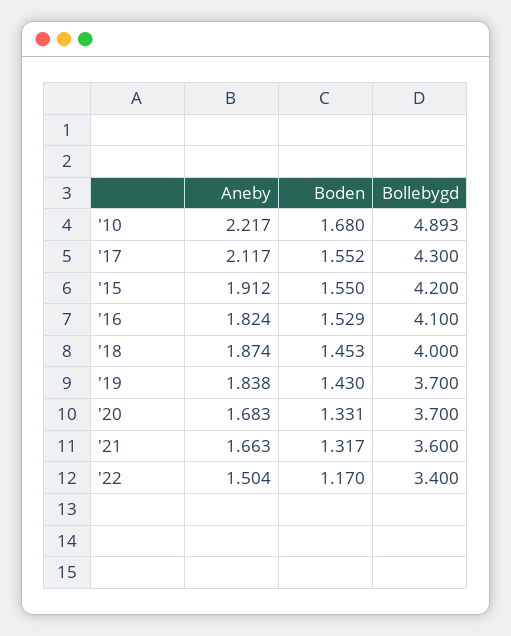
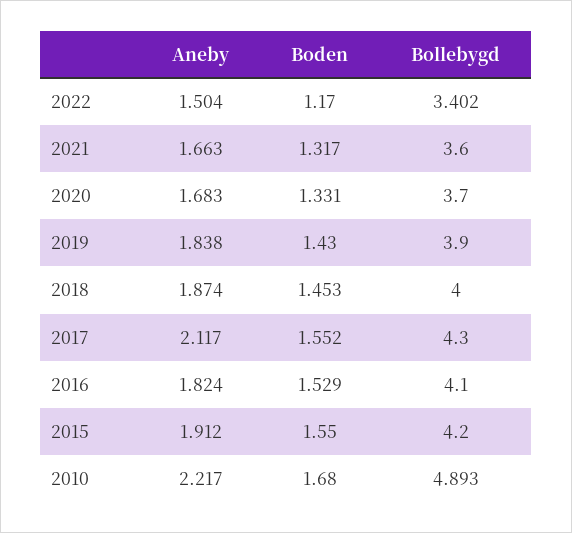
  {
    "Aneby": {
      "'10": 2.217,
      "'17": 2.117,
      "'15": 1.912,
      "'16": 1.824,
      "'18": 1.874,
      "'19": 1.838,
      "'20": 1.683,
      "'21": 1.663,
      "'22": 1.504
    },
    "Boden": {
      "'10": 1.68,
      "'17": 1.552,
      "'15": 1.55,
      "'16": 1.529,
      "'18": 1.453,
      "'19": 1.43,
      "'20": 1.331,
      "'21": 1.317,
      "'22": 1.17
    },
    "Bollebygd": {
      "'10": 4.893,
      "'17": 4.3,
      "'15": 4.2,
      "'16": 4.1,
      "'18": 4,
-     "'19": 3.7,
+     "'19": 3.9,
      "'20": 3.7,
      "'21": 3.6,
-     "'22": 3.4
+     "'22": 3.402
    }
  }

